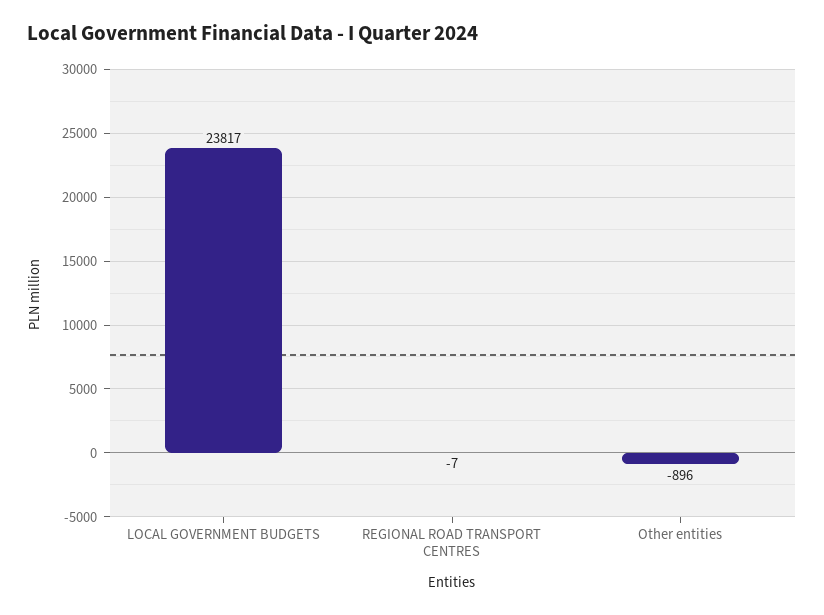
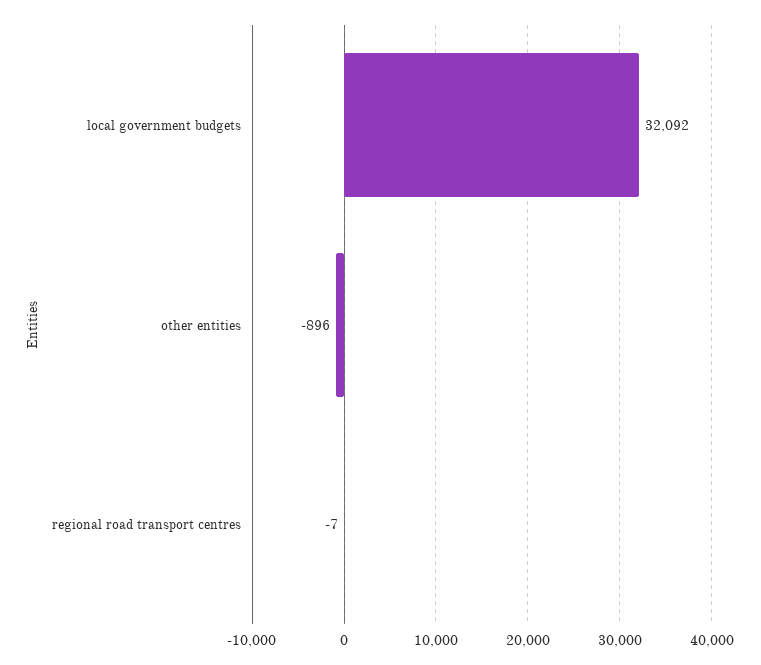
  {
-   "LOCAL GOVERNMENT BUDGETS": 23817,
+   "LOCAL GOVERNMENT BUDGETS": 32092,
    "REGIONAL ROAD TRANSPORT CENTRES": -7,
    "Other entities": -896
  }

